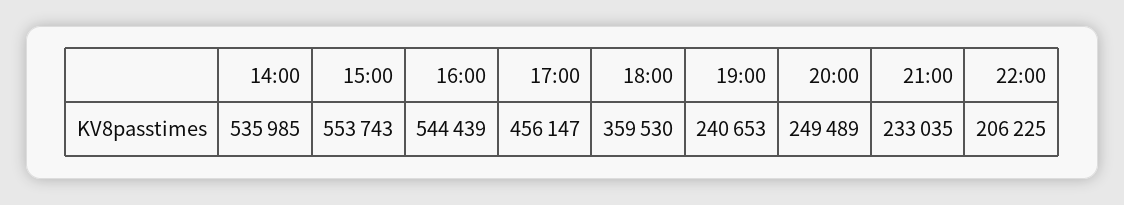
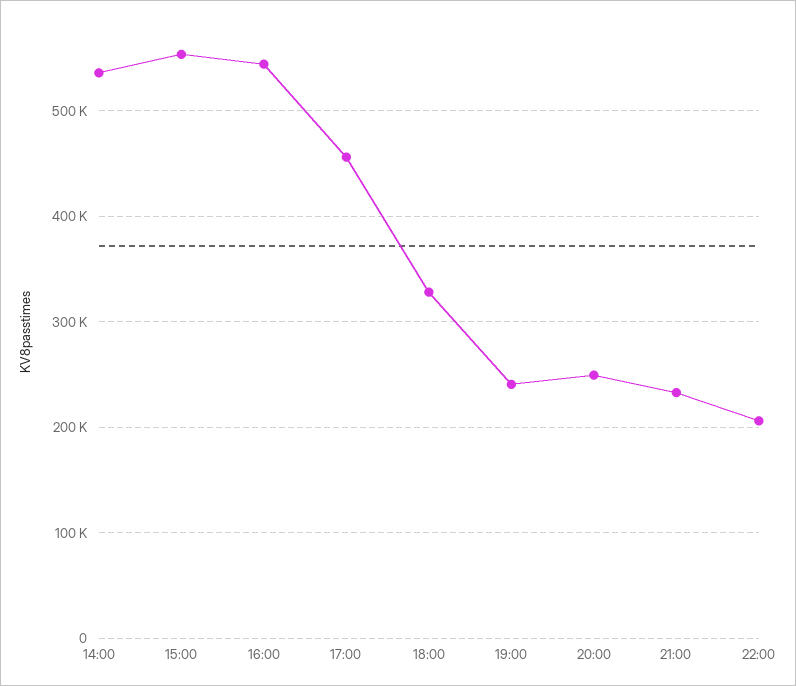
  {
    "14:00": 535985,
    "15:00": 553743,
    "16:00": 544439,
    "17:00": 456147,
-   "18:00": 359530,
+   "18:00": 330000,
    "19:00": 240653,
    "20:00": 249489,
    "21:00": 233035,
    "22:00": 206225
  }

